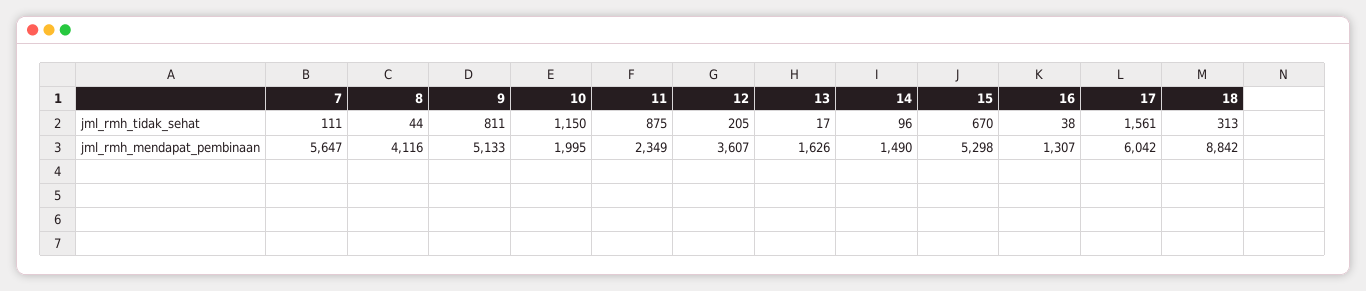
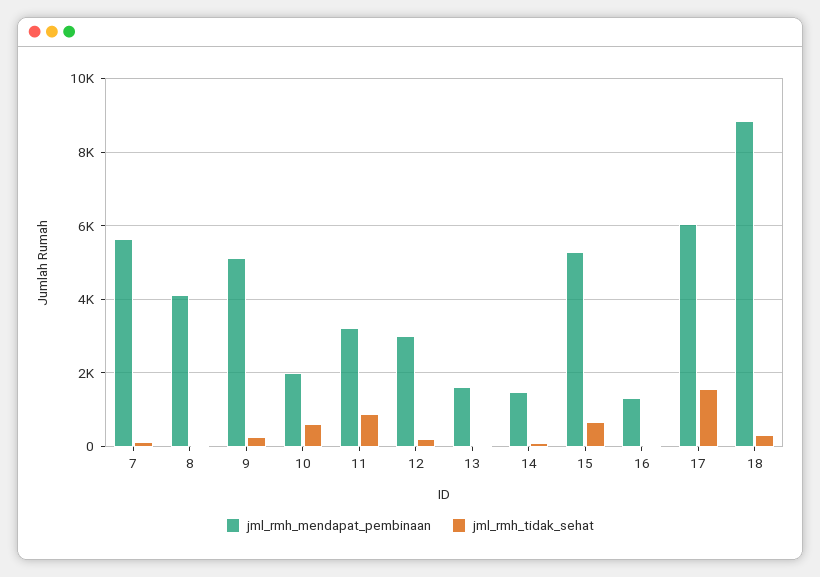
  {
    "jml_rmh_tidak_sehat": {
      "7": 111,
      "8": 44,
-     "9": 811,
+     "9": 200,
-     "10": 1150,
+     "10": 600,
      "11": 875,
      "12": 205,
      "13": 17,
      "14": 96,
      "15": 670,
      "16": 38,
      "17": 1561,
      "18": 313
    },
    "jml_rmh_mendapat_pembinaan": {
      "7": 5647,
      "8": 4116,
      "9": 5133,
      "10": 1995,
-     "11": 2349,
+     "11": 3200,
-     "12": 3607,
+     "12": 3000,
      "13": 1626,
      "14": 1490,
      "15": 5298,
      "16": 1307,
      "17": 6042,
      "18": 8842
    }
  }

